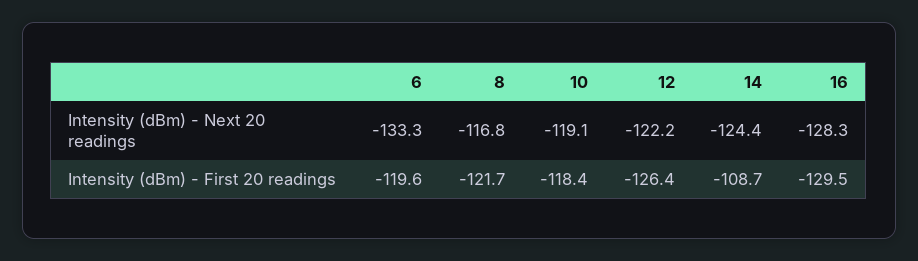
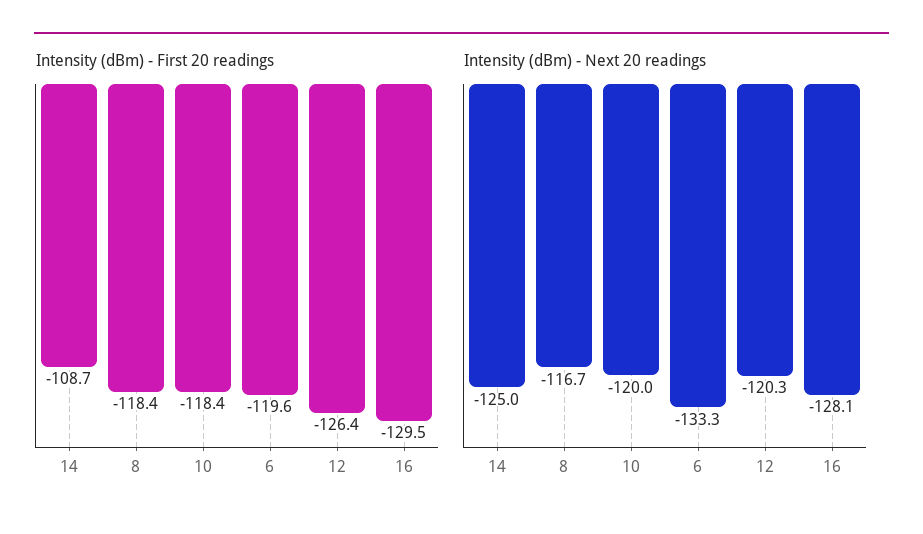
  {
    "Intensity (dBm) - Next 20 readings": {
      "6": -133.3,
-     "8": -116.8,
+     "8": -116.7,
-     "10": -119.1,
+     "10": -120,
-     "12": -122.2,
+     "12": -120.3,
-     "14": -124.4,
+     "14": -125,
-     "16": -128.3
+     "16": -128.1
    },
    "Intensity (dBm) - First 20 readings": {
      "6": -119.6,
-     "8": -121.7,
+     "8": -118.4,
      "10": -118.4,
      "12": -126.4,
      "14": -108.7,
      "16": -129.5
    }
  }

